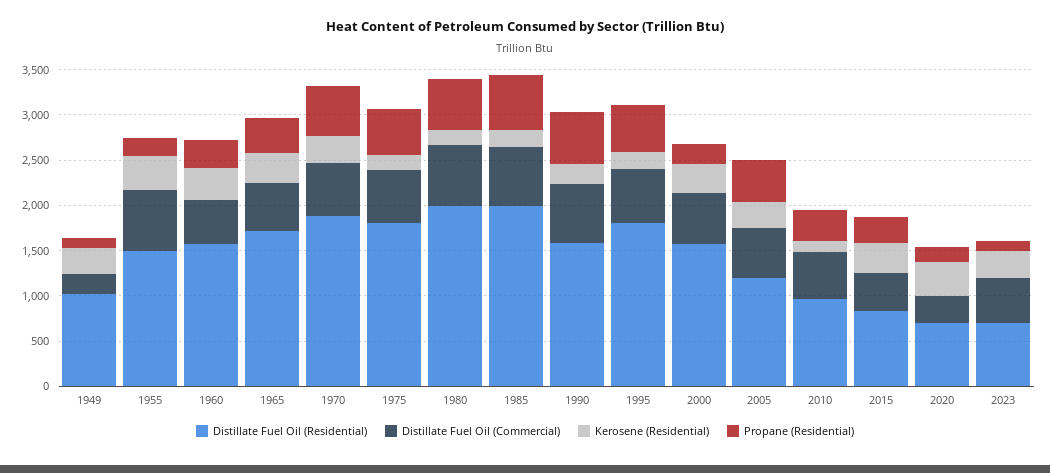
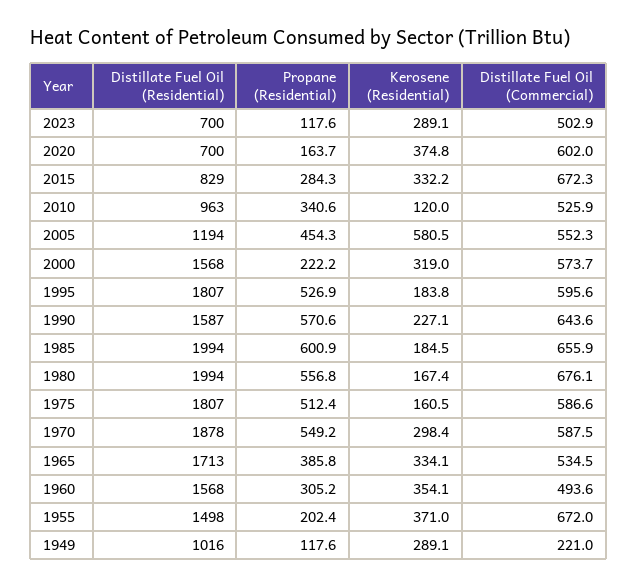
  {
    "Distillate Fuel Oil (Residential)": {
      "1949": 1016,
      "1955": 1498,
      "1960": 1568,
      "1965": 1713,
      "1970": 1878,
      "1975": 1807,
      "1980": 1994,
      "1985": 1994,
      "1990": 1587,
      "1995": 1807,
      "2000": 1568,
      "2005": 1194,
      "2010": 963,
      "2015": 829,
      "2020": 700,
      "2023": 700
    },
    "Distillate Fuel Oil (Commercial)": {
      "1949": 221,
      "1955": 672,
      "1960": 493.6,
      "1965": 534.5,
      "1970": 587.5,
      "1975": 586.6,
      "1980": 676.1,
      "1985": 655.9,
      "1990": 643.6,
      "1995": 595.6,
      "2000": 573.7,
      "2005": 552.3,
      "2010": 525.9,
-     "2015": 400,
+     "2015": 672.3,
-     "2020": 300,
+     "2020": 602,
      "2023": 502.9
    },
    "Kerosene (Residential)": {
      "1949": 289.1,
      "1955": 371,
      "1960": 354.1,
      "1965": 334.1,
      "1970": 298.4,
      "1975": 160.5,
      "1980": 167.4,
      "1985": 184.5,
      "1990": 227.1,
      "1995": 183.8,
      "2000": 319,
-     "2005": 300,
+     "2005": 580.5,
      "2010": 120,
      "2015": 332.2,
      "2020": 374.8,
      "2023": 289.1
    },
    "Propane (Residential)": {
      "1949": 117.6,
      "1955": 202.4,
      "1960": 305.2,
      "1965": 385.8,
      "1970": 549.2,
      "1975": 512.4,
      "1980": 556.8,
      "1985": 600.9,
      "1990": 570.6,
      "1995": 526.9,
      "2000": 222.2,
      "2005": 454.3,
      "2010": 340.6,
      "2015": 284.3,
      "2020": 163.7,
      "2023": 117.6
    }
  }

